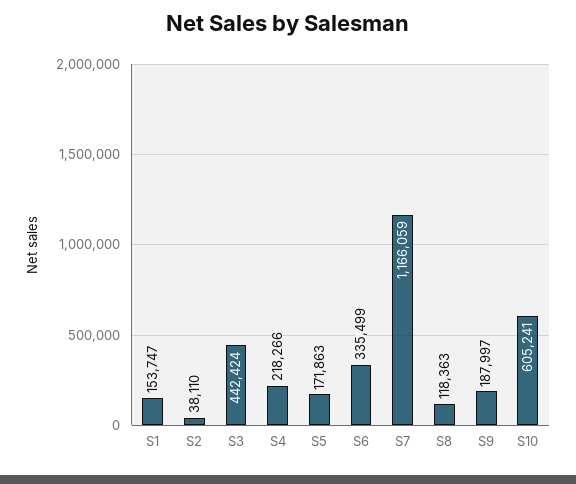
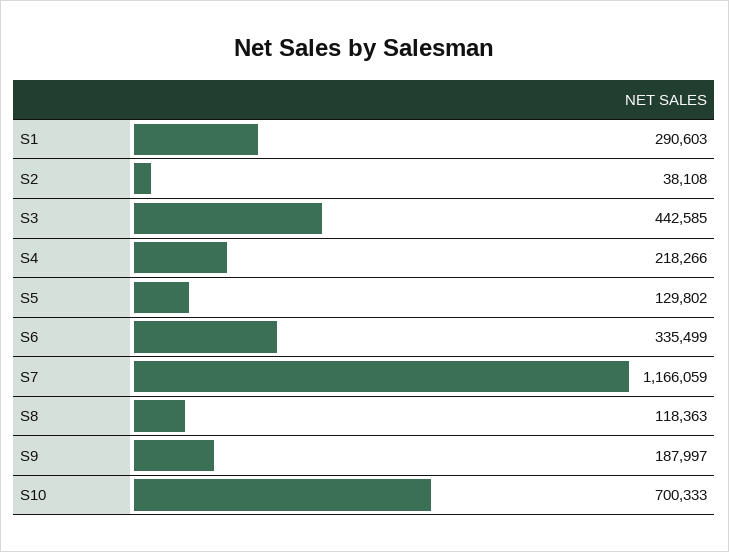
  {
-   "S1": 153747,
+   "S1": 290603,
-   "S2": 38110,
+   "S2": 38108,
-   "S3": 442424,
+   "S3": 442585,
    "S4": 218266,
-   "S5": 171863,
+   "S5": 129802,
    "S6": 335499,
    "S7": 1166059,
    "S8": 118363,
    "S9": 187997,
-   "S10": 605241
+   "S10": 700333
  }

